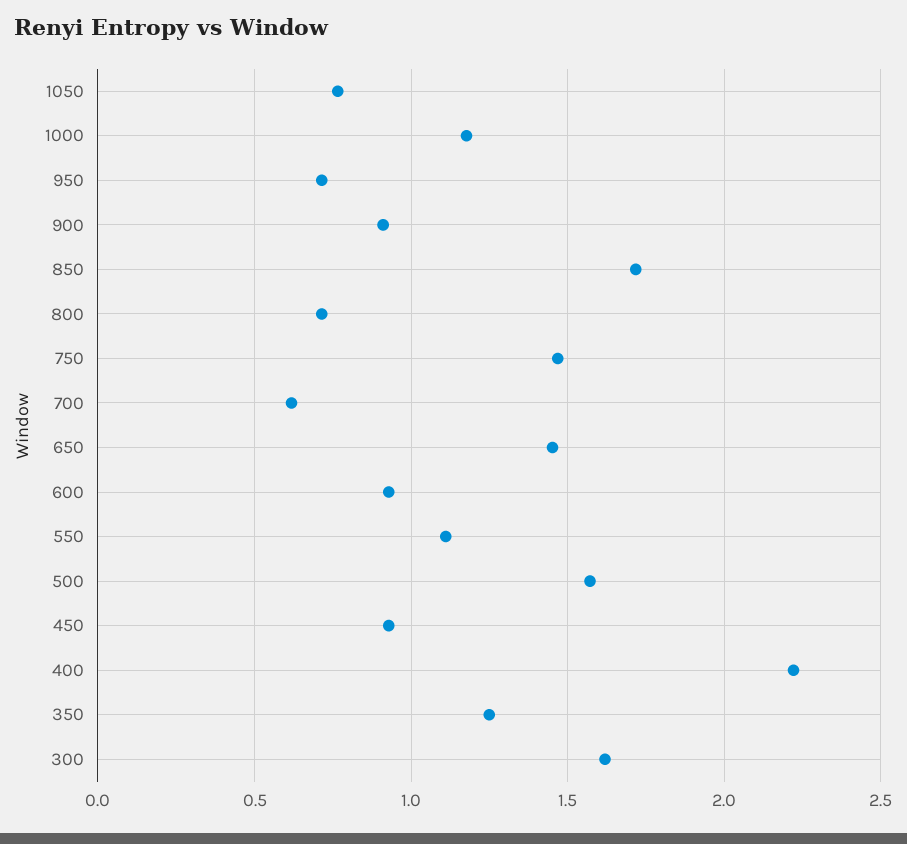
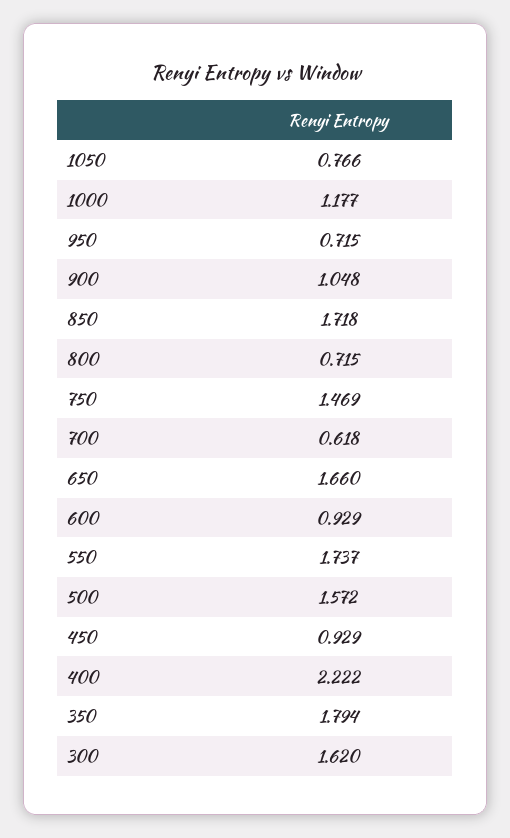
  {
    "1050": 0.766,
    "1000": 1.177,
    "950": 0.715,
-   "900": 0.9,
+   "900": 1.048,
    "850": 1.718,
    "800": 0.715,
    "750": 1.469,
    "700": 0.618,
-   "650": 1.45,
+   "650": 1.66,
    "600": 0.929,
-   "550": 1.1,
+   "550": 1.737,
    "500": 1.572,
    "450": 0.929,
    "400": 2.222,
-   "350": 1.25,
+   "350": 1.794,
    "300": 1.62
  }

